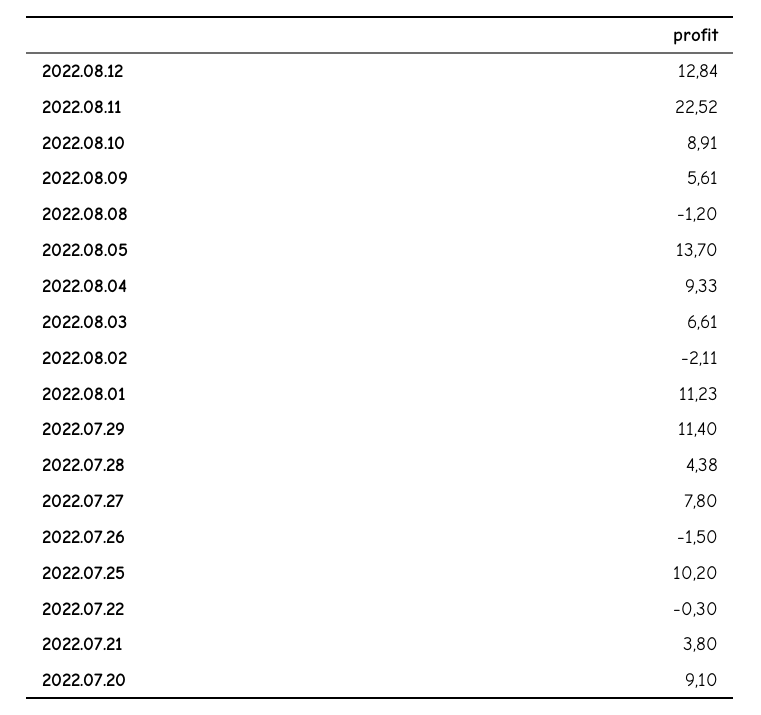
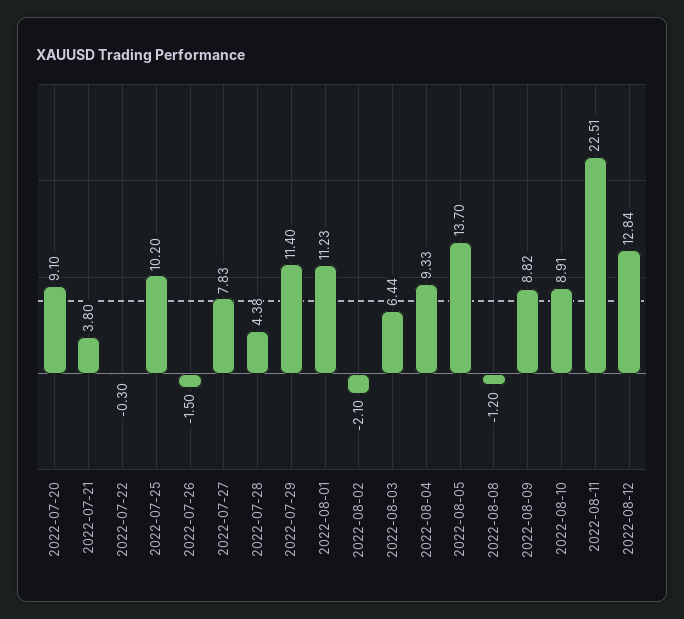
  {
    "2022.08.12": 12.84,
-   "2022.08.11": 22.52,
+   "2022.08.11": 22.51,
    "2022.08.10": 8.91,
-   "2022.08.09": 5.61,
+   "2022.08.09": 8.82,
    "2022.08.08": -1.2,
    "2022.08.05": 13.7,
    "2022.08.04": 9.33,
-   "2022.08.03": 6.61,
+   "2022.08.03": 6.44,
-   "2022.08.02": -2.11,
+   "2022.08.02": -2.1,
    "2022.08.01": 11.23,
    "2022.07.29": 11.4,
    "2022.07.28": 4.38,
-   "2022.07.27": 7.8,
+   "2022.07.27": 7.83,
    "2022.07.26": -1.5,
    "2022.07.25": 10.2,
    "2022.07.22": -0.3,
    "2022.07.21": 3.8,
    "2022.07.20": 9.1
  }

